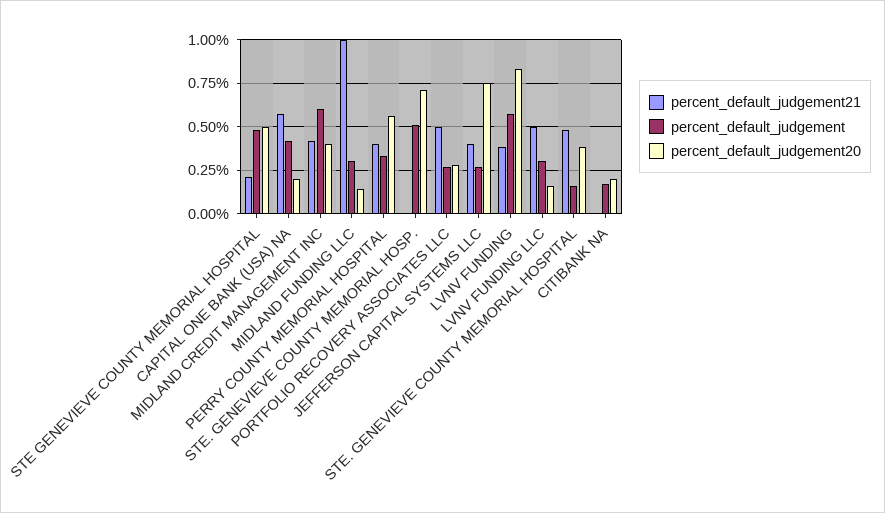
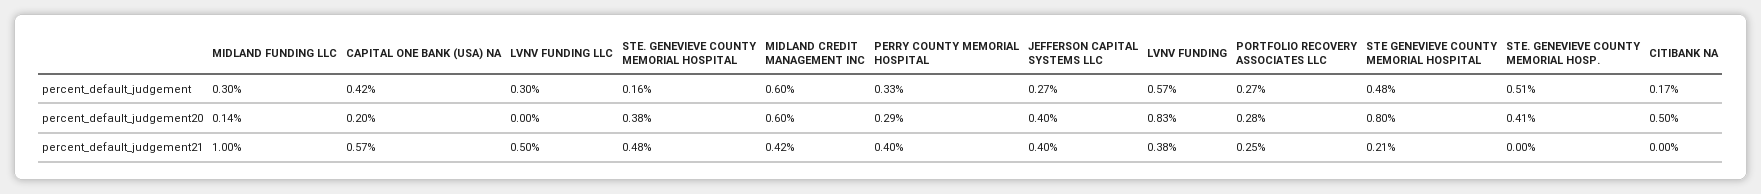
  {
    "percent_default_judgement21": {
      "STE GENEVIEVE COUNTY MEMORIAL HOSPITAL": 0.21,
      "CAPITAL ONE BANK (USA) NA": 0.57,
      "MIDLAND CREDIT MANAGEMENT INC": 0.42,
      "MIDLAND FUNDING LLC": 1,
      "PERRY COUNTY MEMORIAL HOSPITAL": 0.4,
      "STE. GENEVIEVE COUNTY MEMORIAL HOSP.": 0,
-     "PORTFOLIO RECOVERY ASSOCIATES LLC": 0.5,
+     "PORTFOLIO RECOVERY ASSOCIATES LLC": 0.25,
      "JEFFERSON CAPITAL SYSTEMS LLC": 0.4,
      "LVNV FUNDING": 0.38,
      "LVNV FUNDING LLC": 0.5,
      "STE. GENEVIEVE COUNTY MEMORIAL HOSPITAL": 0.48,
      "CITIBANK NA": 0
    },
    "percent_default_judgement": {
      "STE GENEVIEVE COUNTY MEMORIAL HOSPITAL": 0.48,
      "CAPITAL ONE BANK (USA) NA": 0.42,
      "MIDLAND CREDIT MANAGEMENT INC": 0.6,
      "MIDLAND FUNDING LLC": 0.3,
      "PERRY COUNTY MEMORIAL HOSPITAL": 0.33,
      "STE. GENEVIEVE COUNTY MEMORIAL HOSP.": 0.51,
      "PORTFOLIO RECOVERY ASSOCIATES LLC": 0.27,
      "JEFFERSON CAPITAL SYSTEMS LLC": 0.27,
      "LVNV FUNDING": 0.57,
      "LVNV FUNDING LLC": 0.3,
      "STE. GENEVIEVE COUNTY MEMORIAL HOSPITAL": 0.16,
      "CITIBANK NA": 0.17
    },
    "percent_default_judgement20": {
-     "STE GENEVIEVE COUNTY MEMORIAL HOSPITAL": 0.5,
+     "STE GENEVIEVE COUNTY MEMORIAL HOSPITAL": 0.8,
      "CAPITAL ONE BANK (USA) NA": 0.2,
-     "MIDLAND CREDIT MANAGEMENT INC": 0.4,
+     "MIDLAND CREDIT MANAGEMENT INC": 0.6,
      "MIDLAND FUNDING LLC": 0.14,
-     "PERRY COUNTY MEMORIAL HOSPITAL": 0.55,
+     "PERRY COUNTY MEMORIAL HOSPITAL": 0.29,
-     "STE. GENEVIEVE COUNTY MEMORIAL HOSP.": 0.7,
+     "STE. GENEVIEVE COUNTY MEMORIAL HOSP.": 0.41,
      "PORTFOLIO RECOVERY ASSOCIATES LLC": 0.28,
-     "JEFFERSON CAPITAL SYSTEMS LLC": 0.75,
+     "JEFFERSON CAPITAL SYSTEMS LLC": 0.4,
      "LVNV FUNDING": 0.83,
-     "LVNV FUNDING LLC": 0.15,
+     "LVNV FUNDING LLC": 0,
      "STE. GENEVIEVE COUNTY MEMORIAL HOSPITAL": 0.38,
-     "CITIBANK NA": 0.2
+     "CITIBANK NA": 0.5
    }
  }

